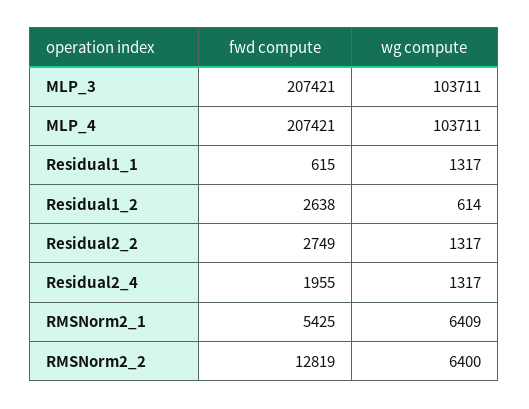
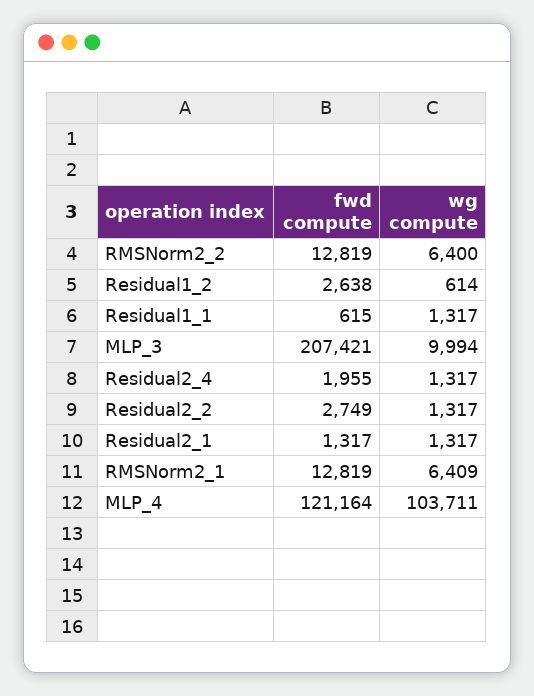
  {
    "fwd compute": {
      "MLP_3": 207421,
-     "MLP_4": 207421,
+     "MLP_4": 121164,
      "Residual1_1": 615,
      "Residual1_2": 2638,
      "Residual2_2": 2749,
      "Residual2_4": 1955,
-     "RMSNorm2_1": 5425,
+     "RMSNorm2_1": 12819,
-     "RMSNorm2_2": 12819
+     "RMSNorm2_2": 12819,
+     "Residual2_1": 1317
    },
    "wg compute": {
-     "MLP_3": 103711,
+     "MLP_3": 9994,
      "MLP_4": 103711,
      "Residual1_1": 1317,
      "Residual1_2": 614,
      "Residual2_2": 1317,
      "Residual2_4": 1317,
      "RMSNorm2_1": 6409,
-     "RMSNorm2_2": 6400
+     "RMSNorm2_2": 6400,
+     "Residual2_1": 1317
    }
  }

